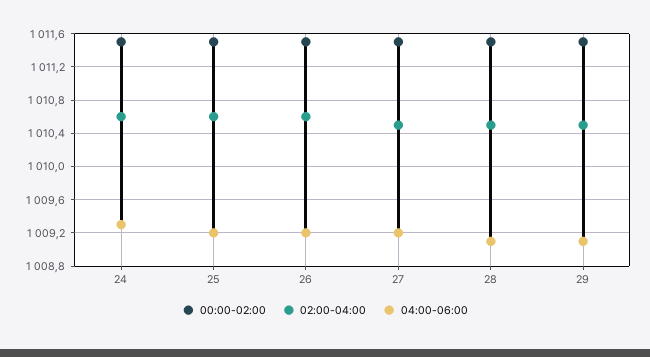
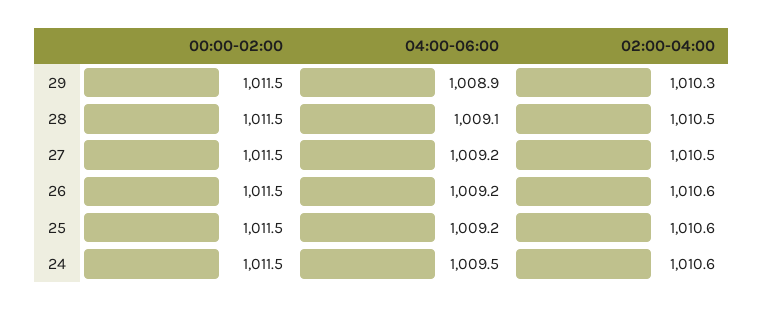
  {
    "00:00-02:00": {
      "24": 1011.5,
      "25": 1011.5,
      "26": 1011.5,
      "27": 1011.5,
      "28": 1011.5,
      "29": 1011.5
    },
    "02:00-04:00": {
      "24": 1010.6,
      "25": 1010.6,
      "26": 1010.6,
      "27": 1010.5,
      "28": 1010.5,
-     "29": 1010.5
+     "29": 1010.3
    },
    "04:00-06:00": {
-     "24": 1009.3,
+     "24": 1009.5,
      "25": 1009.2,
      "26": 1009.2,
      "27": 1009.2,
      "28": 1009.1,
-     "29": 1009.1
+     "29": 1008.9
    }
  }

